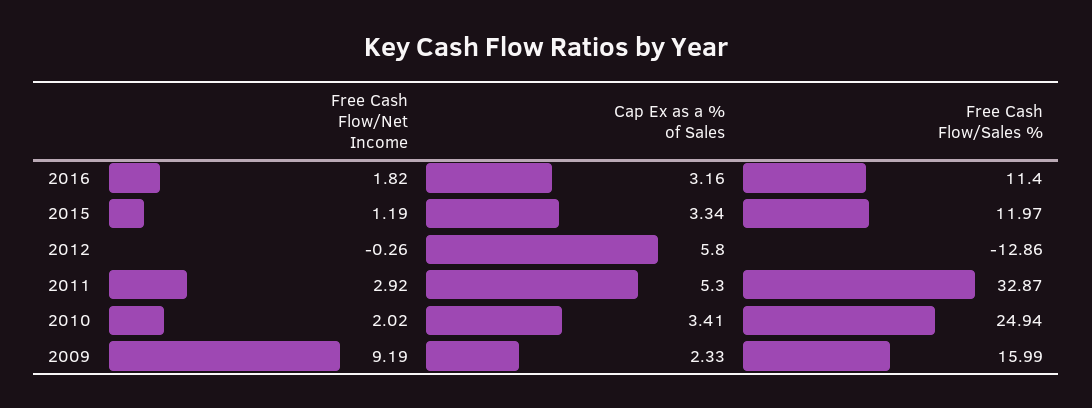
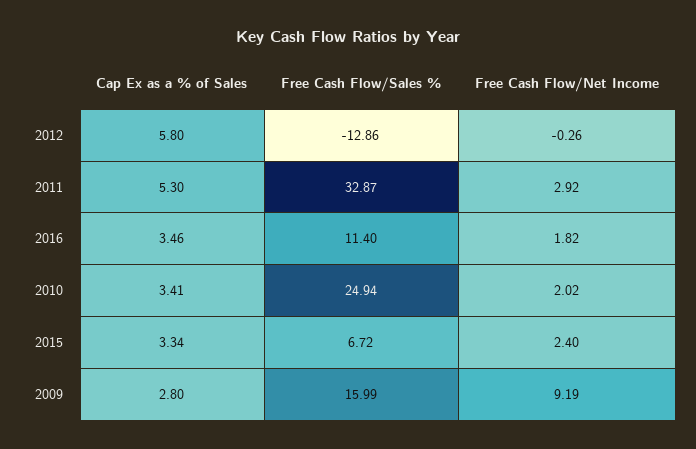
  {
    "Free Cash Flow/Net Income": {
      "2016": 1.82,
-     "2015": 1.19,
+     "2015": 2.4,
      "2012": -0.26,
      "2011": 2.92,
      "2010": 2.02,
      "2009": 9.19
    },
    "Cap Ex as a % of Sales": {
-     "2016": 3.16,
+     "2016": 3.46,
      "2015": 3.34,
      "2012": 5.8,
      "2011": 5.3,
      "2010": 3.41,
-     "2009": 2.33
+     "2009": 2.8
    },
    "Free Cash Flow/Sales %": {
      "2016": 11.4,
-     "2015": 11.97,
+     "2015": 6.72,
      "2012": -12.86,
      "2011": 32.87,
      "2010": 24.94,
      "2009": 15.99
    }
  }

